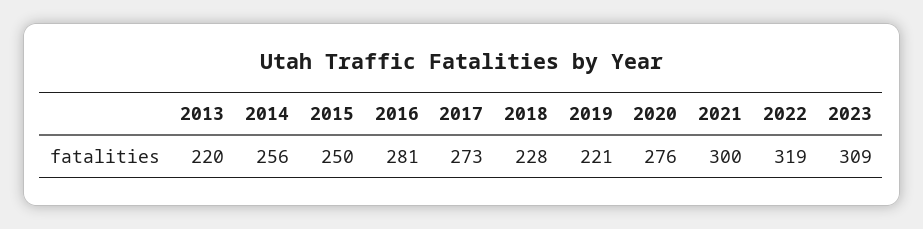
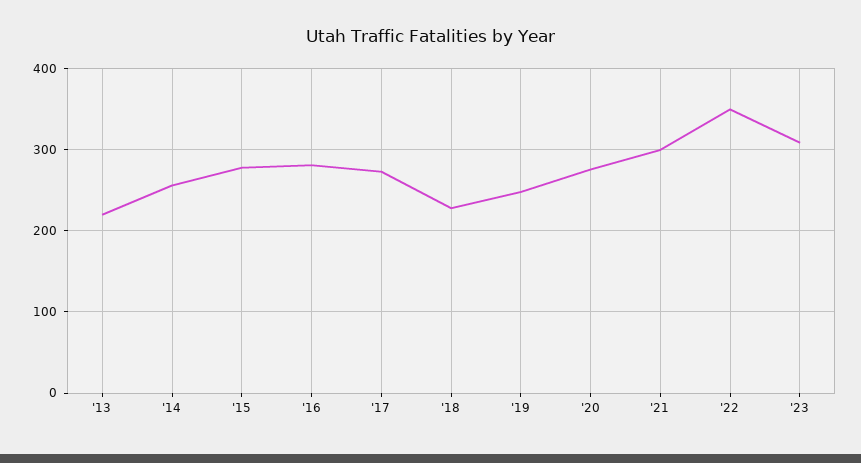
  {
    "2013": 220,
    "2014": 256,
-   "2015": 250,
+   "2015": 280,
    "2016": 281,
    "2017": 273,
    "2018": 228,
-   "2019": 221,
+   "2019": 250,
    "2020": 276,
    "2021": 300,
-   "2022": 319,
+   "2022": 350,
    "2023": 309
  }

